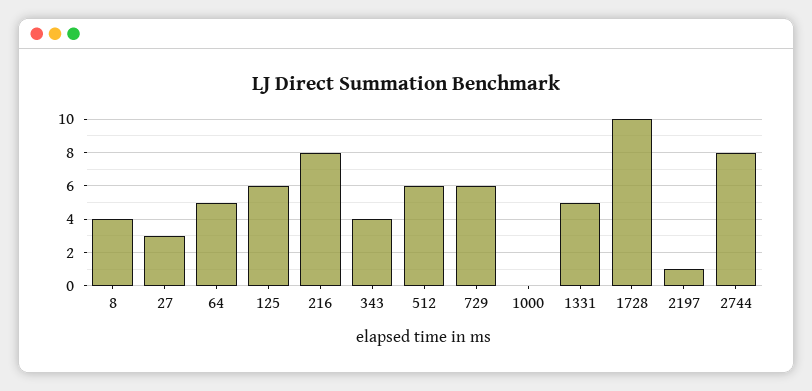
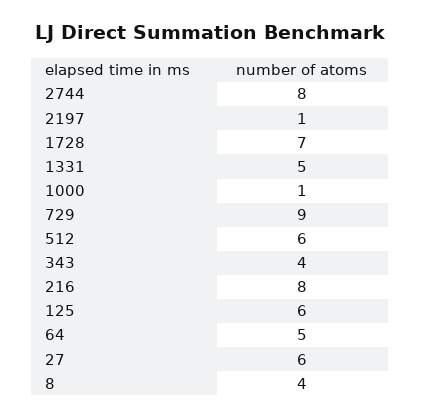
  {
    "8": 4,
-   "27": 3,
+   "27": 6,
    "64": 5,
    "125": 6,
    "216": 8,
    "343": 4,
    "512": 6,
-   "729": 6,
+   "729": 9,
-   "1000": 0,
+   "1000": 1,
    "1331": 5,
-   "1728": 10,
+   "1728": 7,
    "2197": 1,
    "2744": 8
  }

